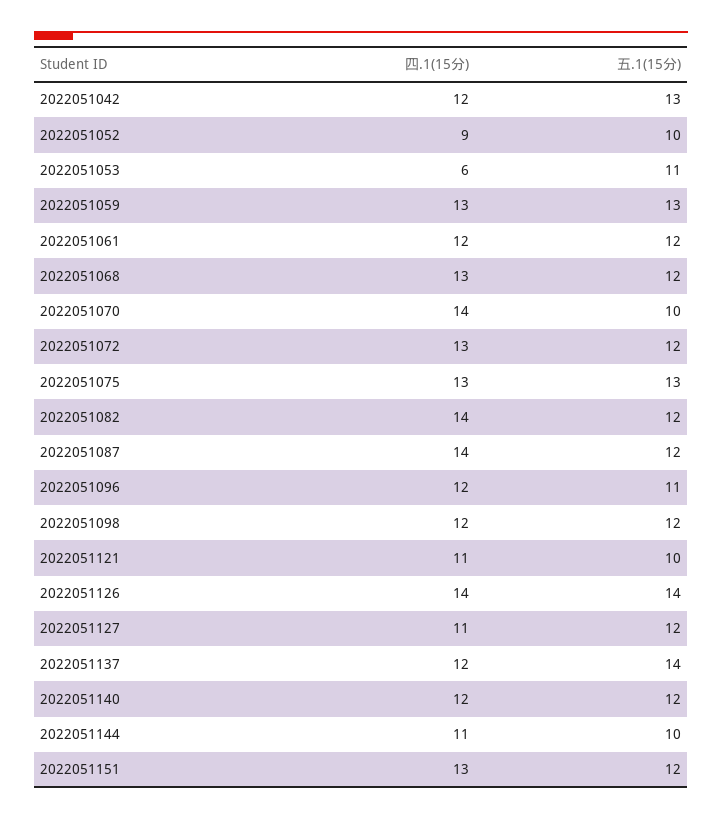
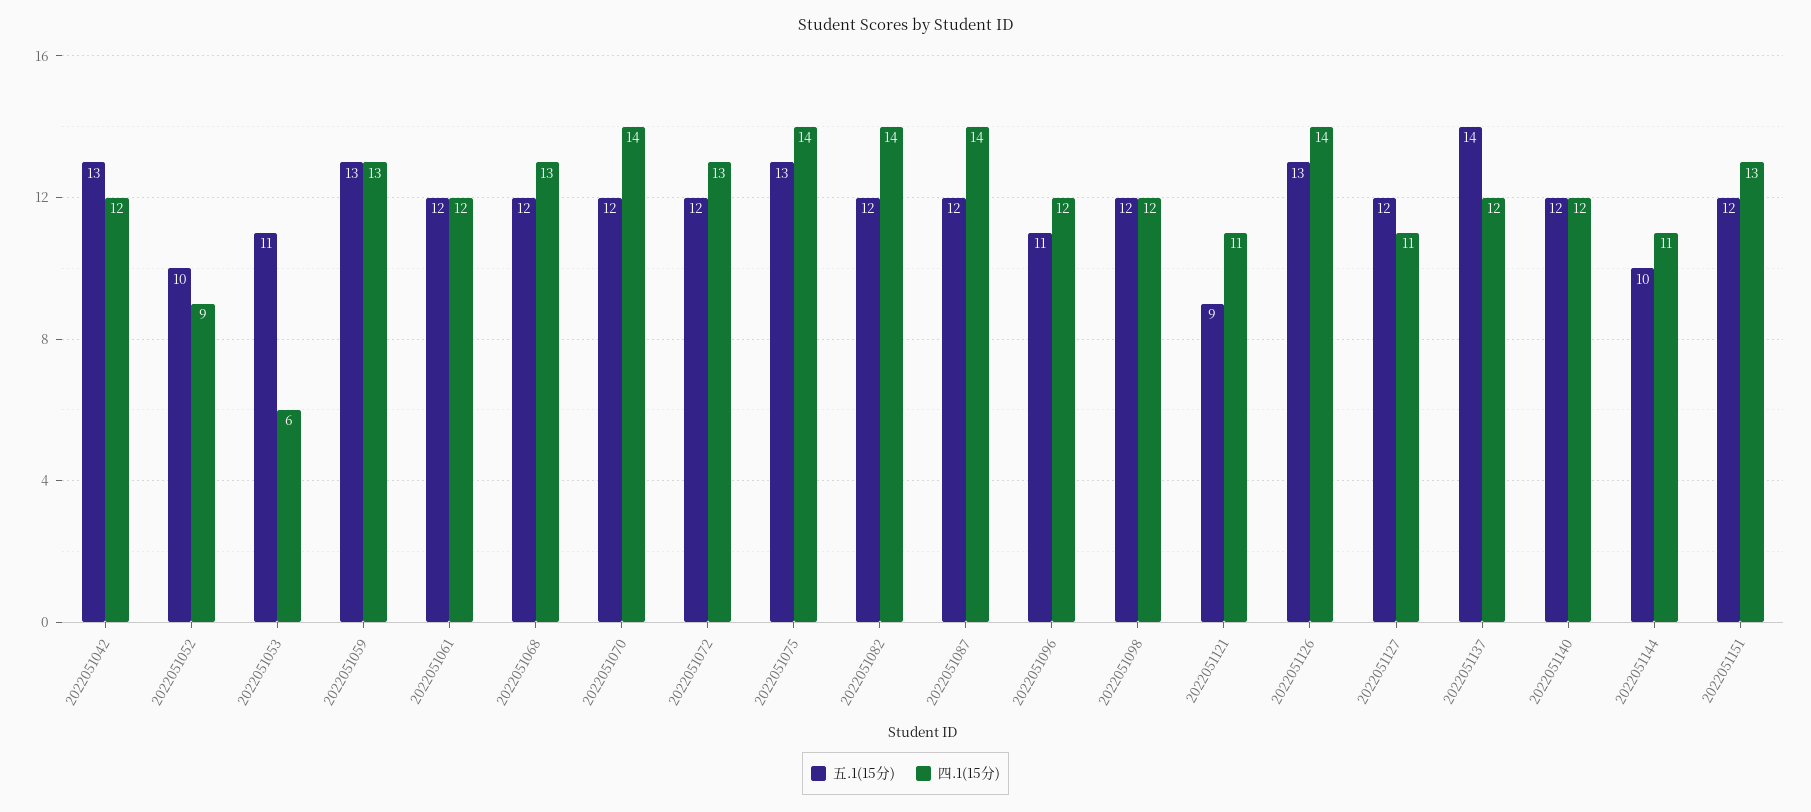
  {
    "四.1(15分)": {
      "2022051042": 12,
      "2022051052": 9,
      "2022051053": 6,
      "2022051059": 13,
      "2022051061": 12,
      "2022051068": 13,
      "2022051070": 14,
      "2022051072": 13,
-     "2022051075": 13,
+     "2022051075": 14,
      "2022051082": 14,
      "2022051087": 14,
      "2022051096": 12,
      "2022051098": 12,
      "2022051121": 11,
      "2022051126": 14,
      "2022051127": 11,
      "2022051137": 12,
      "2022051140": 12,
      "2022051144": 11,
      "2022051151": 13
    },
    "五.1(15分)": {
      "2022051042": 13,
      "2022051052": 10,
      "2022051053": 11,
      "2022051059": 13,
      "2022051061": 12,
      "2022051068": 12,
-     "2022051070": 10,
+     "2022051070": 12,
      "2022051072": 12,
      "2022051075": 13,
      "2022051082": 12,
      "2022051087": 12,
      "2022051096": 11,
      "2022051098": 12,
-     "2022051121": 10,
+     "2022051121": 9,
-     "2022051126": 14,
+     "2022051126": 13,
      "2022051127": 12,
      "2022051137": 14,
      "2022051140": 12,
      "2022051144": 10,
      "2022051151": 12
    }
  }

